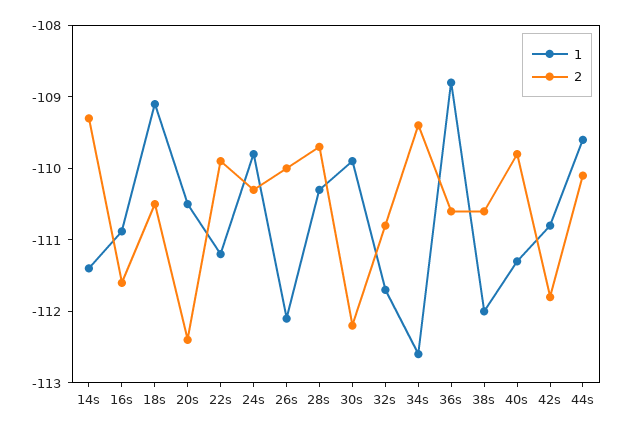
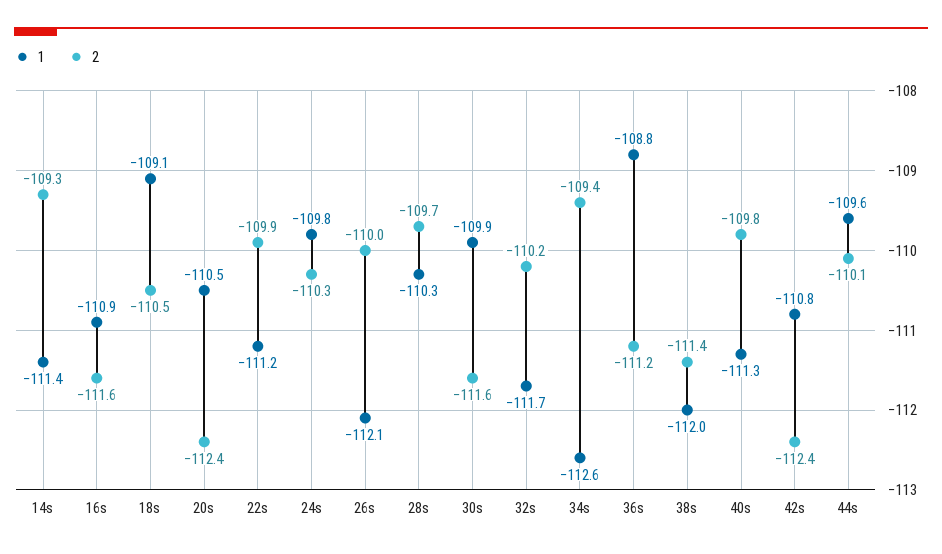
  {
    "1": {
      "14s": -111.4,
      "16s": -110.9,
      "18s": -109.1,
      "20s": -110.5,
      "22s": -111.2,
      "24s": -109.8,
      "26s": -112.1,
      "28s": -110.3,
      "30s": -109.9,
      "32s": -111.7,
      "34s": -112.6,
      "36s": -108.8,
      "38s": -112,
      "40s": -111.3,
      "42s": -110.8,
      "44s": -109.6
    },
    "2": {
      "14s": -109.3,
      "16s": -111.6,
      "18s": -110.5,
      "20s": -112.4,
      "22s": -109.9,
      "24s": -110.3,
      "26s": -110,
      "28s": -109.7,
-     "30s": -112.2,
+     "30s": -111.6,
-     "32s": -110.8,
+     "32s": -110.2,
      "34s": -109.4,
-     "36s": -110.6,
+     "36s": -111.2,
-     "38s": -110.6,
+     "38s": -111.4,
      "40s": -109.8,
-     "42s": -111.8,
+     "42s": -112.4,
      "44s": -110.1
    }
  }

